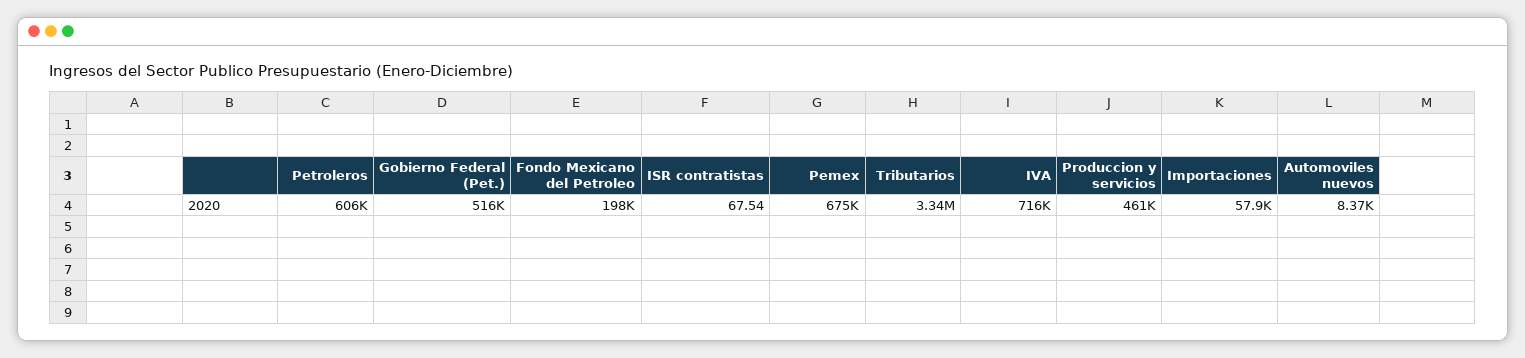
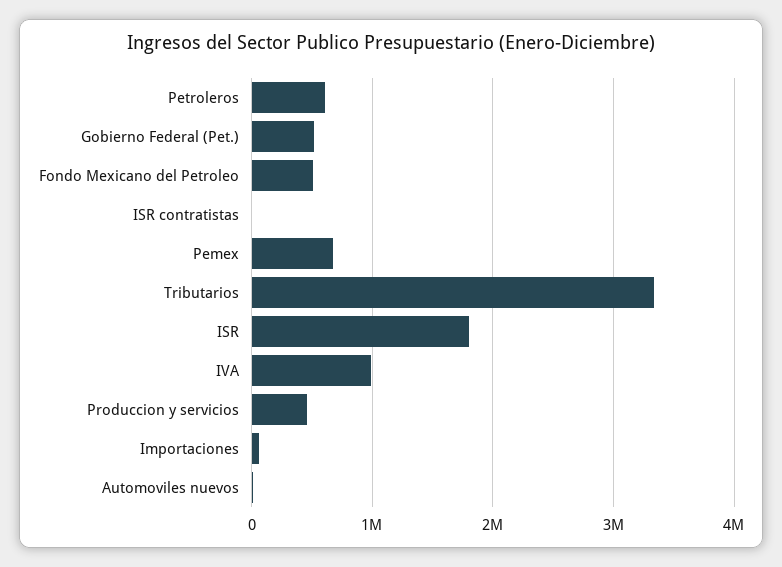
  {
    "Petroleros": 606000,
    "Gobierno Federal (Pet.)": 516000,
-   "Fondo Mexicano del Petroleo": 198000,
+   "Fondo Mexicano del Petroleo": 500000,
    "ISR contratistas": 67.54,
    "Pemex": 675000,
    "Tributarios": 3340000,
-   "IVA": 716000,
+   "IVA": 1000000,
    "Produccion y servicios": 461000,
    "Importaciones": 57900,
-   "Automoviles nuevos": 8370
+   "Automoviles nuevos": 8370,
+   "ISR": 1800000
  }

